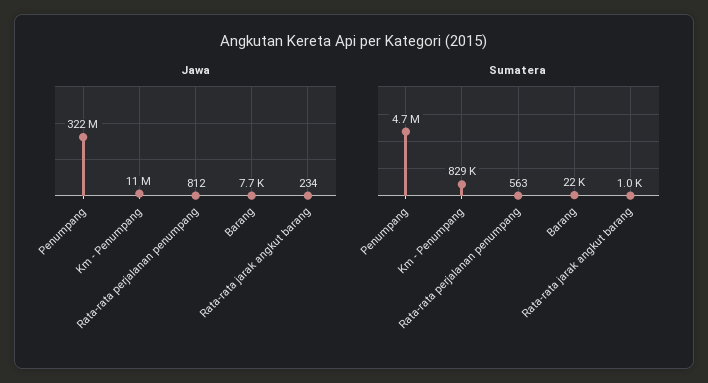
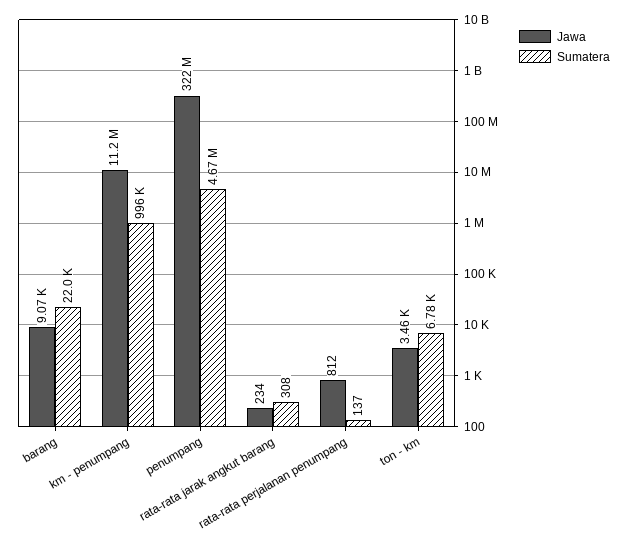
  {
    "Jawa": {
      "Penumpang": 322000000,
      "Km - Penumpang": 11200000,
      "Rata-rata perjalanan penumpang": 812,
-     "Barang": 7700,
+     "Barang": 9070,
-     "Rata-rata jarak angkut barang": 234
+     "Rata-rata jarak angkut barang": 234,
+     "ton - km": 3460
    },
    "Sumatera": {
      "Penumpang": 4670000,
-     "Km - Penumpang": 829000,
+     "Km - Penumpang": 996000,
-     "Rata-rata perjalanan penumpang": 563,
+     "Rata-rata perjalanan penumpang": 137,
      "Barang": 22000,
-     "Rata-rata jarak angkut barang": 1000
+     "Rata-rata jarak angkut barang": 308,
+     "ton - km": 6780
    }
  }

